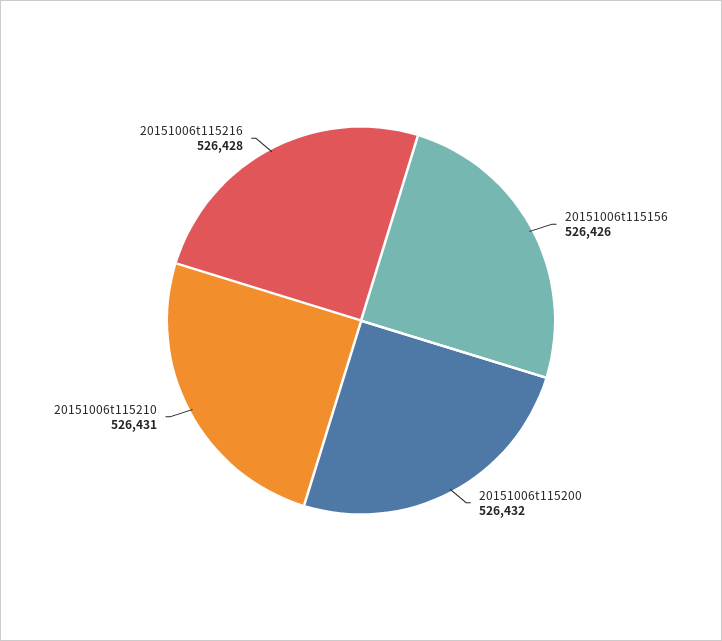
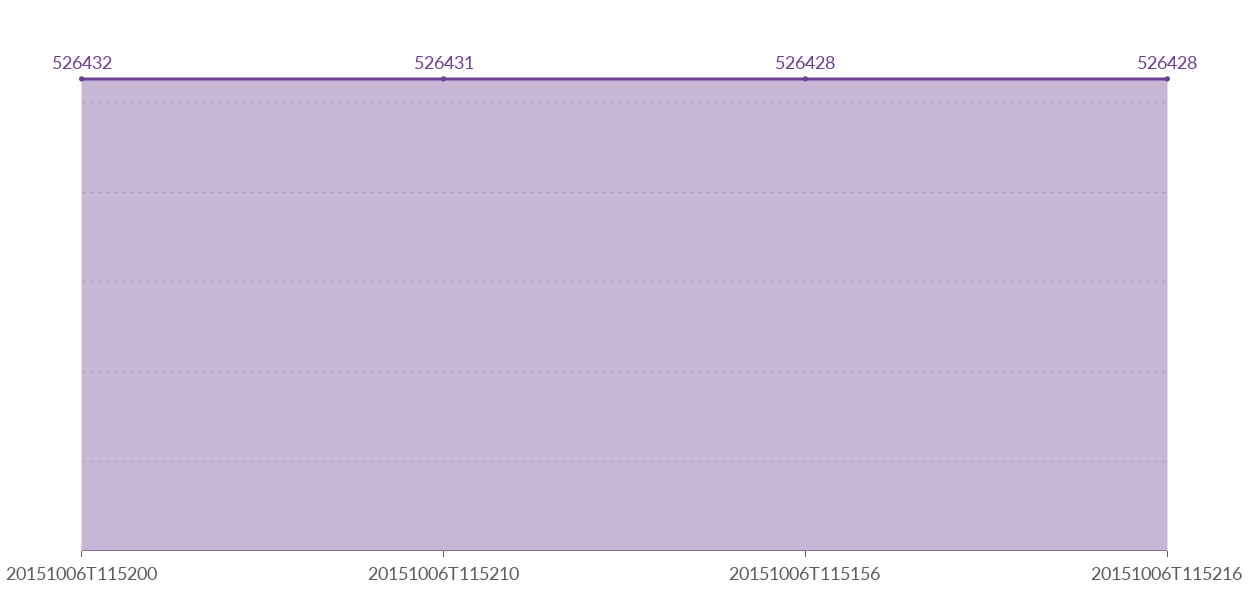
  {
-   "20151006t115156": 526426,
+   "20151006t115156": 526428,
    "20151006t115200": 526432,
    "20151006t115210": 526431,
    "20151006t115216": 526428
  }

